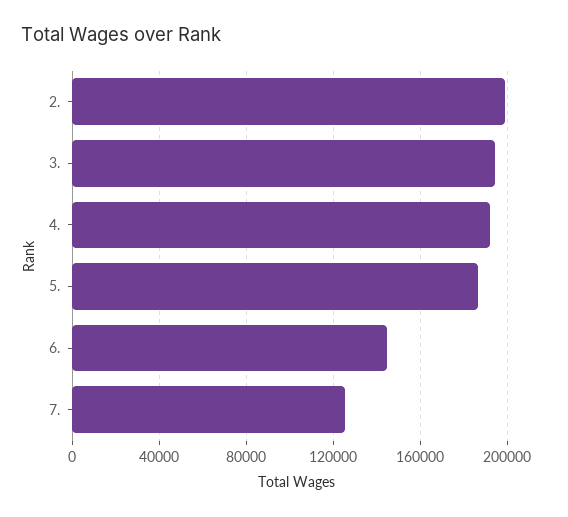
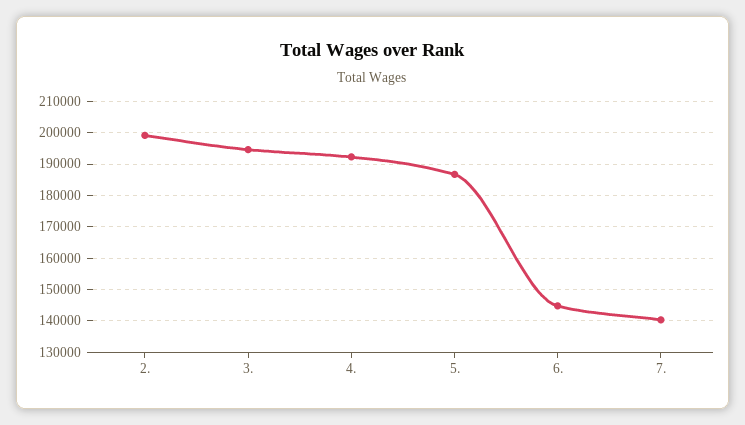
  {
    "2.": 200000,
    "3.": 194000,
    "4.": 192000,
    "5.": 186000,
    "6.": 144000,
-   "7.": 125000
+   "7.": 140000
  }

